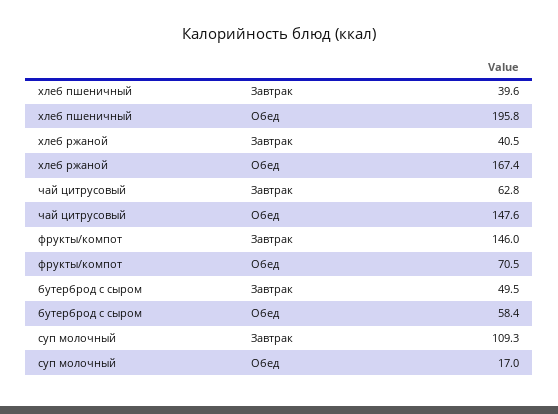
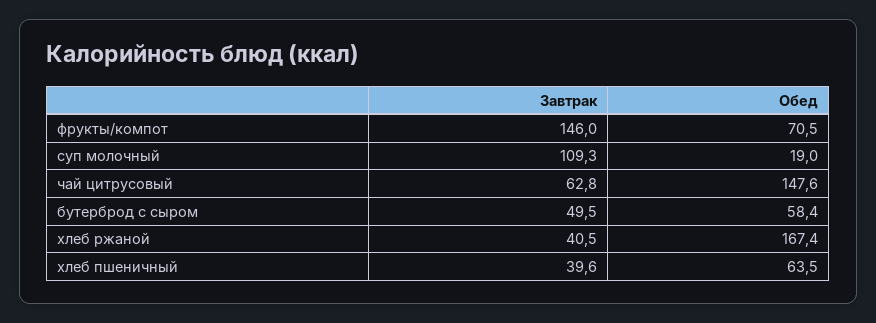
  {
    "хлеб пшеничный": {
      "Завтрак": 39.6,
-     "Обед": 195.8
+     "Обед": 63.5
    },
    "хлеб ржаной": {
      "Завтрак": 40.5,
      "Обед": 167.4
    },
    "чай цитрусовый": {
      "Завтрак": 62.8,
      "Обед": 147.6
    },
    "фрукты/компот": {
      "Завтрак": 146,
      "Обед": 70.5
    },
    "бутерброд с сыром": {
      "Завтрак": 49.5,
      "Обед": 58.4
    },
    "суп молочный": {
      "Завтрак": 109.3,
-     "Обед": 17
+     "Обед": 19
    }
  }

